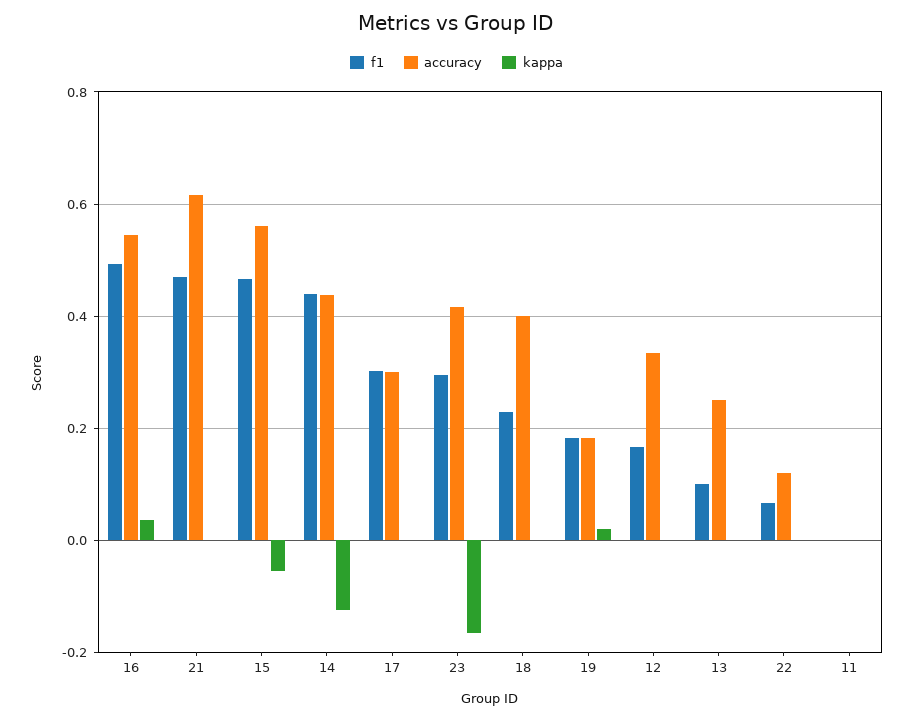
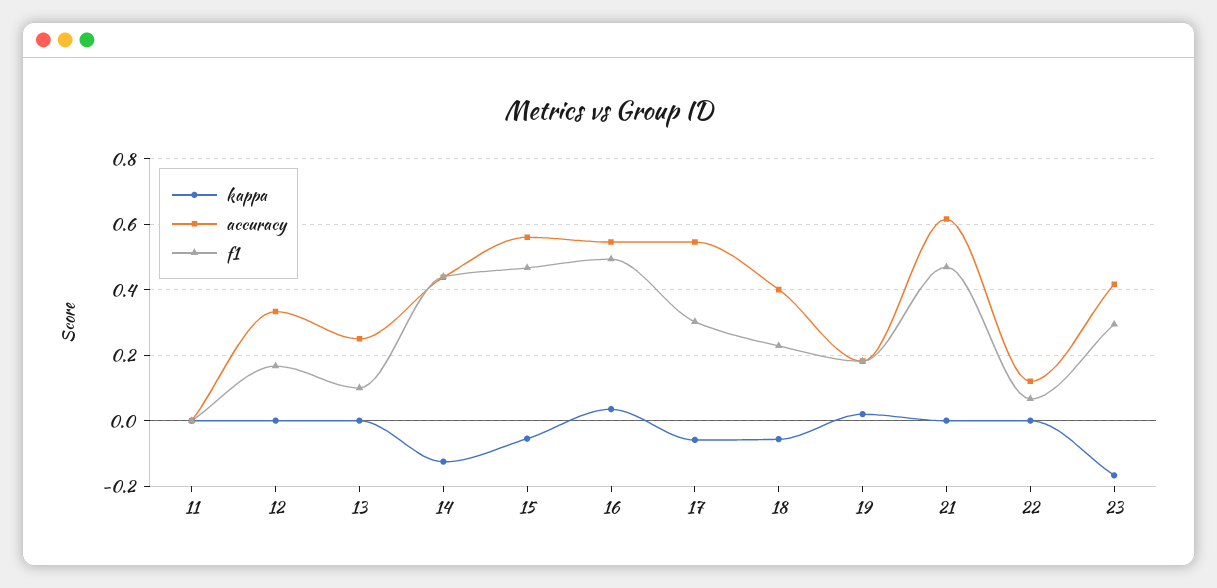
  {
    "f1": {
      "16": 0.5,
      "21": 0.46,
      "15": 0.46,
      "14": 0.44,
      "17": 0.3,
      "23": 0.3,
      "18": 0.22,
      "19": 0.18,
      "12": 0.16,
      "13": 0.1,
      "22": 0.06,
      "11": 0
    },
    "accuracy": {
      "16": 0.54,
      "21": 0.62,
      "15": 0.56,
      "14": 0.44,
-     "17": 0.3,
+     "17": 0.54,
      "23": 0.42,
      "18": 0.4,
      "19": 0.18,
      "12": 0.34,
      "13": 0.26,
      "22": 0.12,
      "11": 0
    },
    "kappa": {
      "16": 0.04,
      "21": 0,
      "15": -0.06,
      "14": -0.12,
-     "17": 0,
+     "17": -0.06,
      "23": -0.16,
-     "18": 0,
+     "18": -0.06,
      "19": 0.02,
      "12": 0,
      "13": 0,
      "22": 0,
      "11": 0
    }
  }

